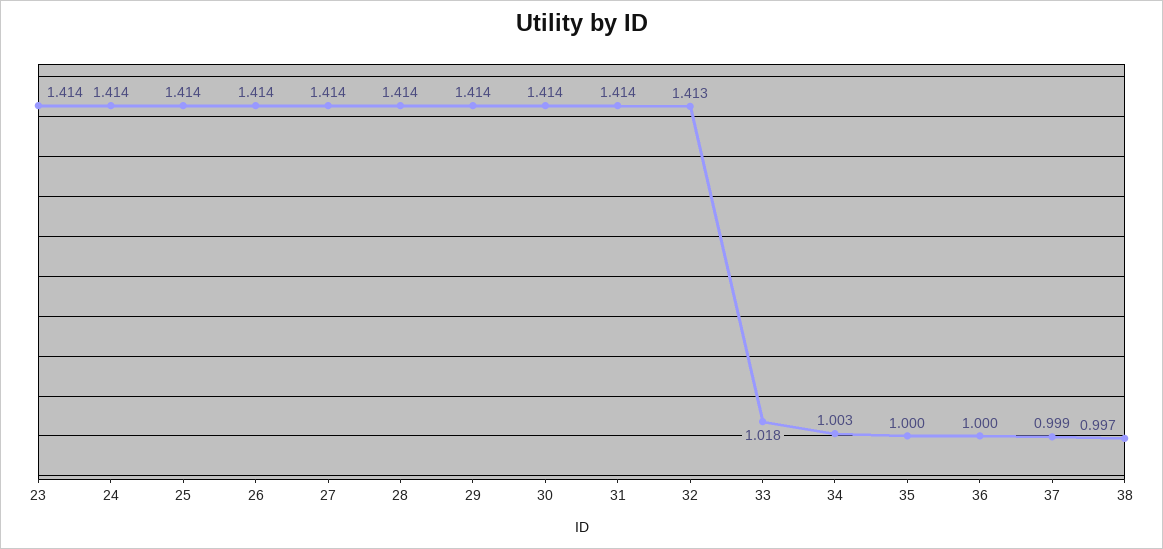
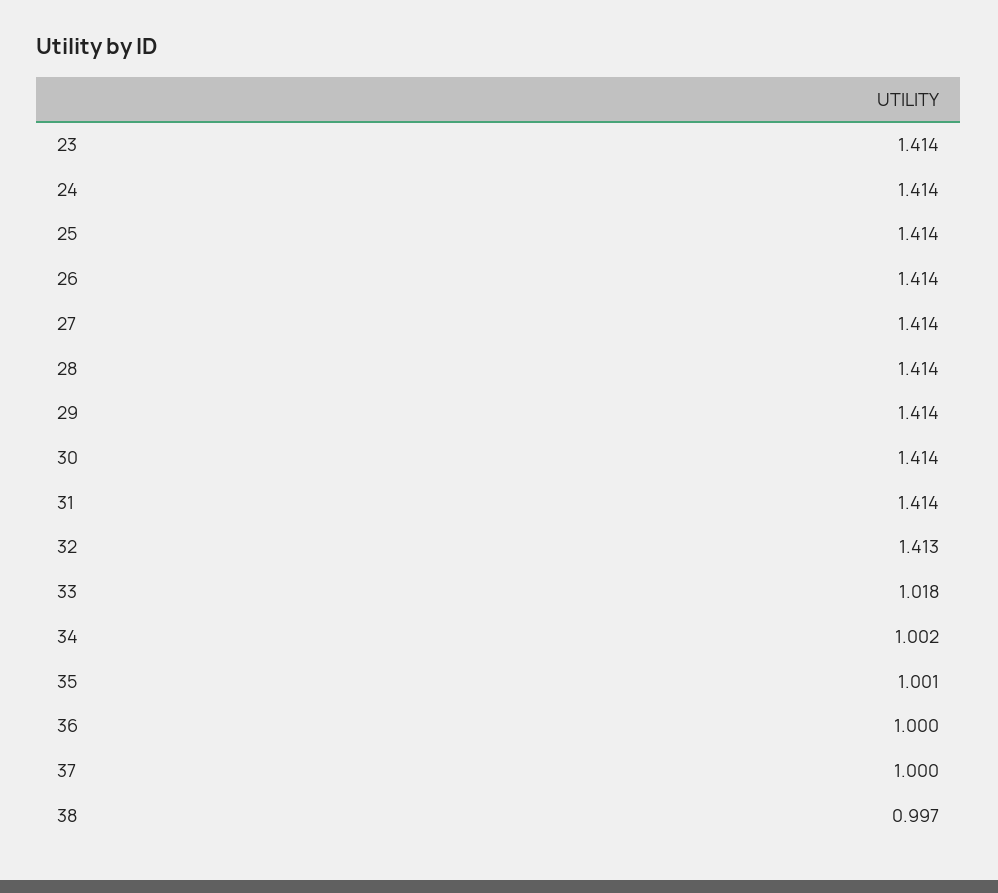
  {
    "23": 1.414,
    "24": 1.414,
    "25": 1.414,
    "26": 1.414,
    "27": 1.414,
    "28": 1.414,
    "29": 1.414,
    "30": 1.414,
    "31": 1.414,
    "32": 1.413,
    "33": 1.018,
-   "34": 1.003,
+   "34": 1.002,
-   "35": 1,
+   "35": 1.001,
    "36": 1,
-   "37": 0.999,
+   "37": 1,
    "38": 0.997
  }

